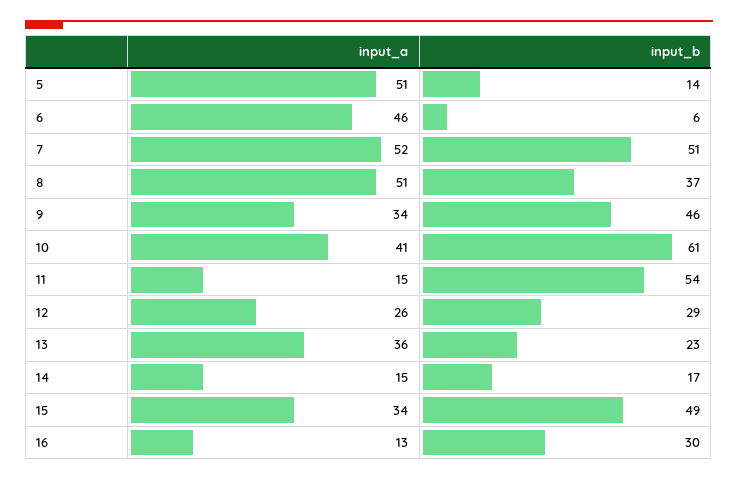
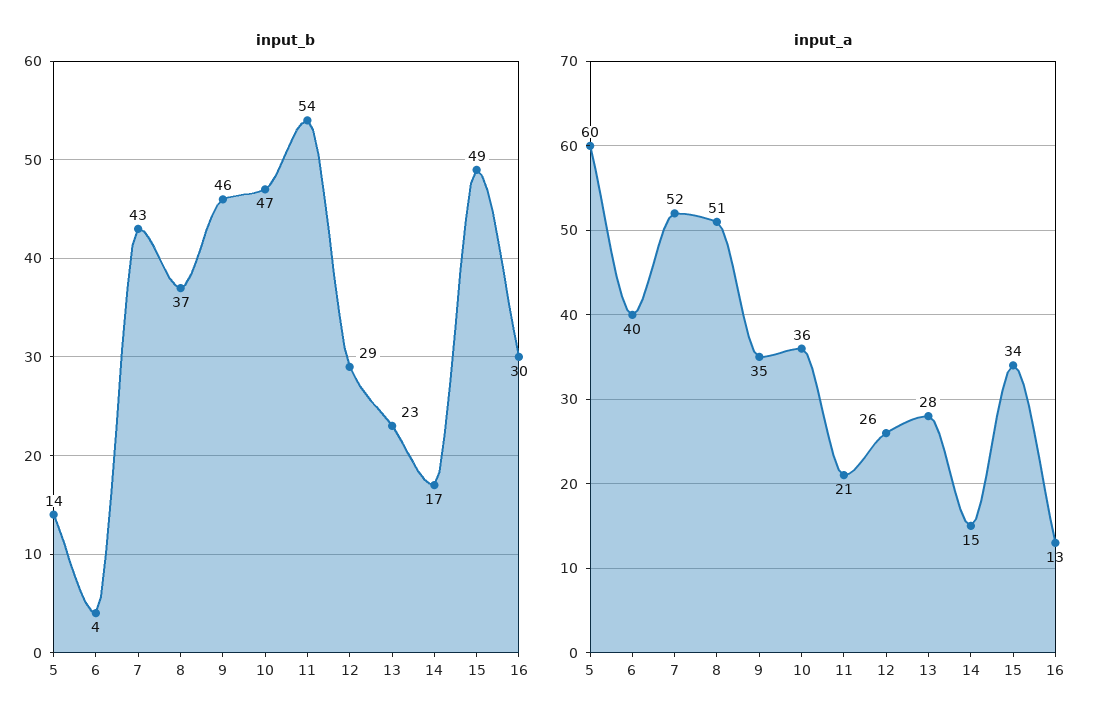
  {
    "input_a": {
-     "5": 51,
+     "5": 60,
-     "6": 46,
+     "6": 40,
      "7": 52,
      "8": 51,
-     "9": 34,
+     "9": 35,
-     "10": 41,
+     "10": 36,
-     "11": 15,
+     "11": 21,
      "12": 26,
-     "13": 36,
+     "13": 28,
      "14": 15,
      "15": 34,
      "16": 13
    },
    "input_b": {
      "5": 14,
-     "6": 6,
+     "6": 4,
-     "7": 51,
+     "7": 43,
      "8": 37,
      "9": 46,
-     "10": 61,
+     "10": 47,
      "11": 54,
      "12": 29,
      "13": 23,
      "14": 17,
      "15": 49,
      "16": 30
    }
  }

